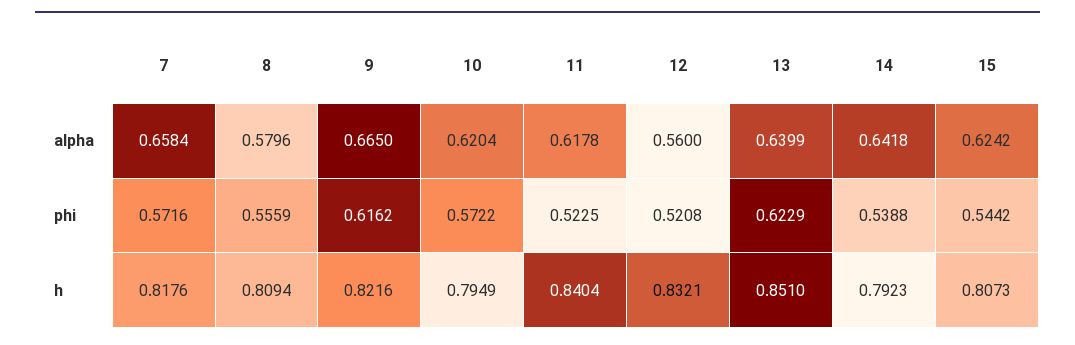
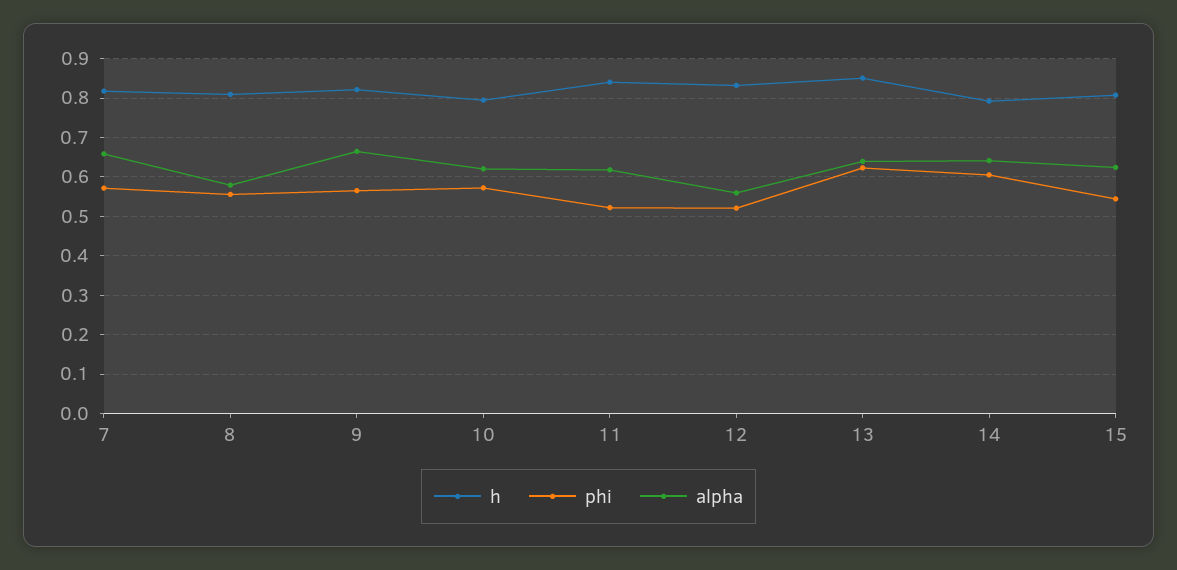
  {
    "alpha": {
      "7": 0.6584,
      "8": 0.5796,
      "9": 0.665,
      "10": 0.6204,
      "11": 0.6178,
      "12": 0.56,
      "13": 0.6399,
      "14": 0.6418,
      "15": 0.6242
    },
    "phi": {
      "7": 0.5716,
      "8": 0.5559,
-     "9": 0.6162,
+     "9": 0.56,
      "10": 0.5722,
      "11": 0.5225,
      "12": 0.5208,
      "13": 0.6229,
-     "14": 0.5388,
+     "14": 0.6,
      "15": 0.5442
    },
    "h": {
      "7": 0.8176,
      "8": 0.8094,
      "9": 0.8216,
      "10": 0.7949,
      "11": 0.8404,
      "12": 0.8321,
      "13": 0.851,
      "14": 0.7923,
      "15": 0.8073
    }
  }

